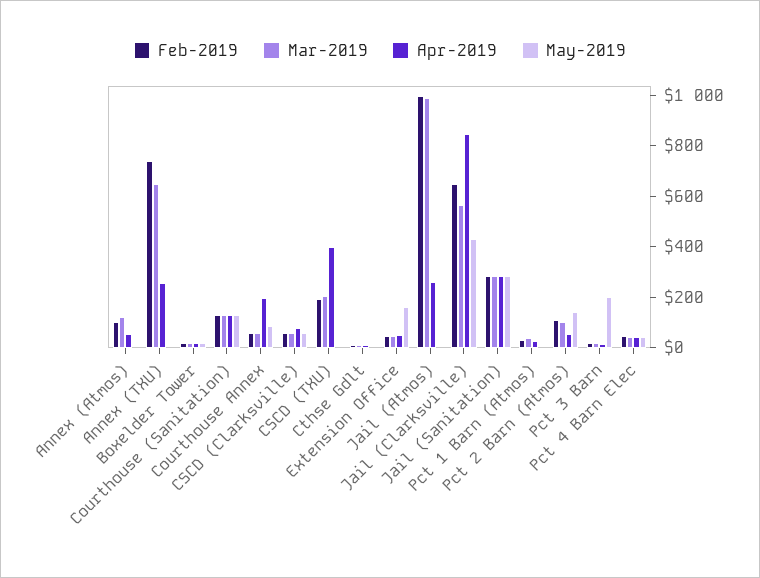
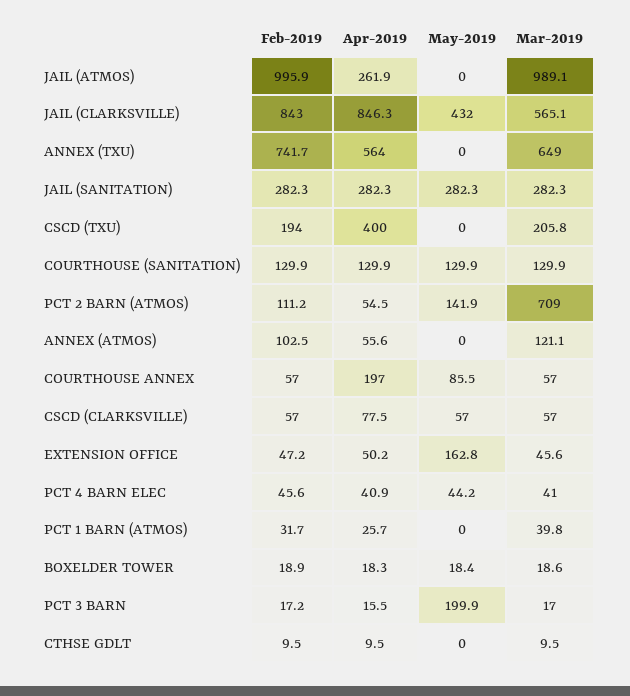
  {
    "Feb-2019": {
      "Annex (Atmos)": 102.5,
      "Annex (TXU)": 741.7,
      "Boxelder Tower": 18.9,
      "Courthouse (Sanitation)": 129.9,
      "Courthouse Annex": 57,
      "CSCD (Clarksville)": 57,
      "CSCD (TXU)": 194,
      "Cthse Gdlt": 9.5,
      "Extension Office": 47.2,
      "Jail (Atmos)": 995.9,
-     "Jail (Clarksville)": 650,
+     "Jail (Clarksville)": 843,
      "Jail (Sanitation)": 282.3,
      "Pct 1 Barn (Atmos)": 31.7,
      "Pct 2 Barn (Atmos)": 111.2,
      "Pct 3 Barn": 17.2,
      "Pct 4 Barn Elec": 45.6
    },
    "Mar-2019": {
      "Annex (Atmos)": 121.1,
      "Annex (TXU)": 649,
      "Boxelder Tower": 18.6,
      "Courthouse (Sanitation)": 129.9,
      "Courthouse Annex": 57,
      "CSCD (Clarksville)": 57,
      "CSCD (TXU)": 205.8,
      "Cthse Gdlt": 9.5,
      "Extension Office": 45.6,
      "Jail (Atmos)": 989.1,
      "Jail (Clarksville)": 565.1,
      "Jail (Sanitation)": 282.3,
      "Pct 1 Barn (Atmos)": 39.8,
-     "Pct 2 Barn (Atmos)": 100,
+     "Pct 2 Barn (Atmos)": 709,
      "Pct 3 Barn": 17,
      "Pct 4 Barn Elec": 41
    },
    "Apr-2019": {
      "Annex (Atmos)": 55.6,
-     "Annex (TXU)": 250,
+     "Annex (TXU)": 564,
      "Boxelder Tower": 18.3,
      "Courthouse (Sanitation)": 129.9,
      "Courthouse Annex": 197,
      "CSCD (Clarksville)": 77.5,
      "CSCD (TXU)": 400,
      "Cthse Gdlt": 9.5,
      "Extension Office": 50.2,
      "Jail (Atmos)": 261.9,
      "Jail (Clarksville)": 846.3,
      "Jail (Sanitation)": 282.3,
      "Pct 1 Barn (Atmos)": 25.7,
      "Pct 2 Barn (Atmos)": 54.5,
      "Pct 3 Barn": 15.5,
      "Pct 4 Barn Elec": 40.9
    },
    "May-2019": {
      "Annex (Atmos)": 0,
      "Annex (TXU)": 0,
      "Boxelder Tower": 18.4,
      "Courthouse (Sanitation)": 129.9,
      "Courthouse Annex": 85.5,
      "CSCD (Clarksville)": 57,
      "CSCD (TXU)": 0,
      "Cthse Gdlt": 0,
      "Extension Office": 162.8,
      "Jail (Atmos)": 0,
      "Jail (Clarksville)": 432,
      "Jail (Sanitation)": 282.3,
      "Pct 1 Barn (Atmos)": 0,
      "Pct 2 Barn (Atmos)": 141.9,
      "Pct 3 Barn": 199.9,
      "Pct 4 Barn Elec": 44.2
    }
  }

